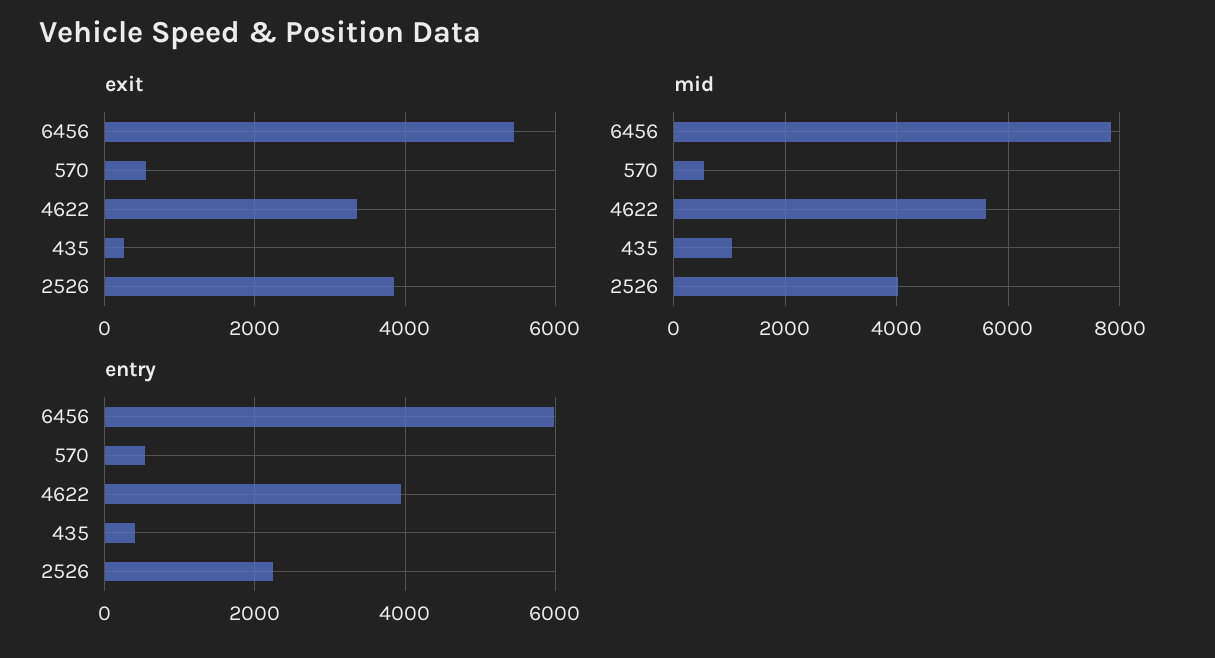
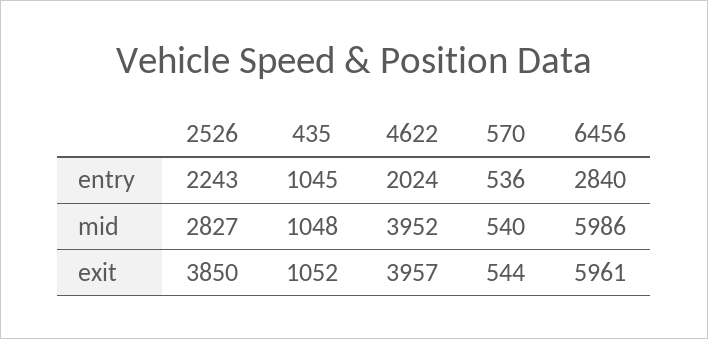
  {
    "exit": {
-     "6456": 5400,
+     "6456": 5961,
      "570": 544,
-     "4622": 3400,
+     "4622": 3957,
-     "435": 200,
+     "435": 1052,
      "2526": 3850
    },
    "mid": {
-     "6456": 7800,
+     "6456": 5986,
      "570": 540,
-     "4622": 5600,
+     "4622": 3952,
      "435": 1048,
-     "2526": 4000
+     "2526": 2827
    },
    "entry": {
-     "6456": 6000,
+     "6456": 2840,
      "570": 536,
-     "4622": 4000,
+     "4622": 2024,
-     "435": 400,
+     "435": 1045,
      "2526": 2243
    }
  }

